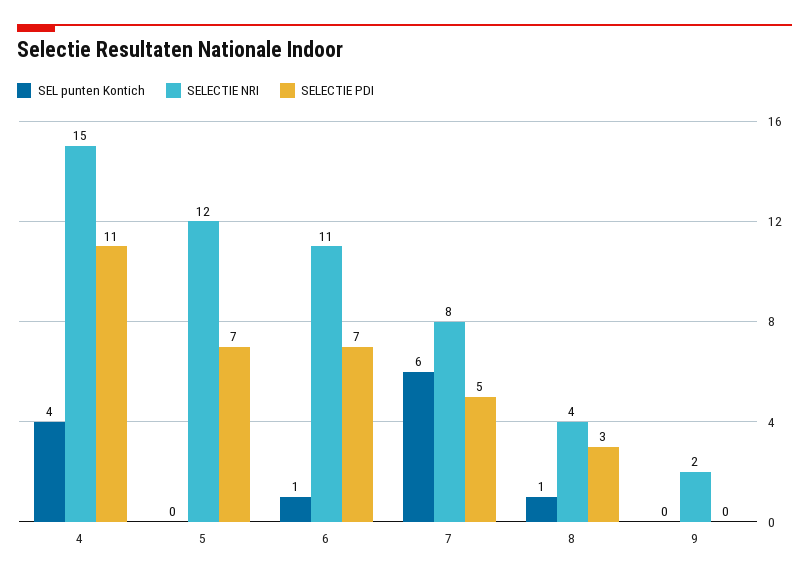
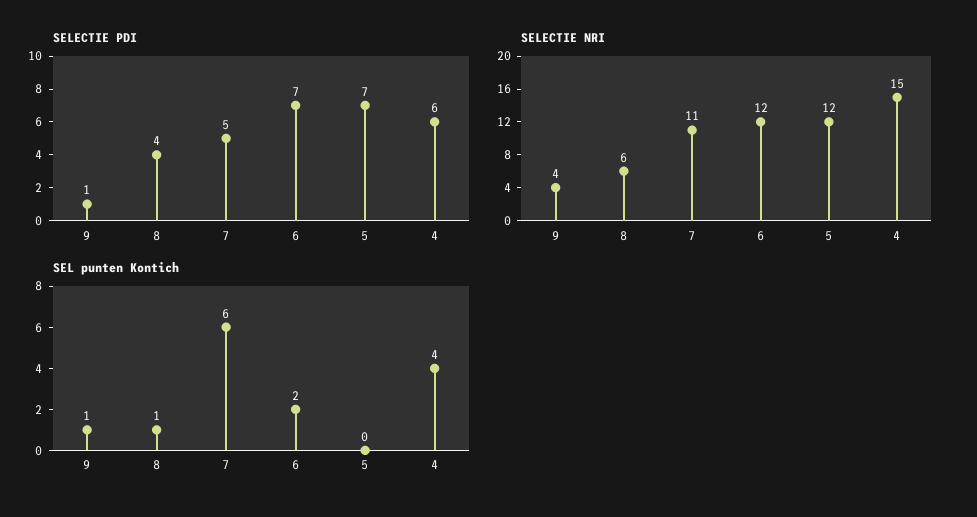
  {
    "SEL punten Kontich": {
      "4": 4,
      "5": 0,
-     "6": 1,
+     "6": 2,
      "7": 6,
      "8": 1,
-     "9": 0
+     "9": 1
    },
    "SELECTIE NRI": {
      "4": 15,
      "5": 12,
-     "6": 11,
+     "6": 12,
-     "7": 8,
+     "7": 11,
-     "8": 4,
+     "8": 6,
-     "9": 2
+     "9": 4
    },
    "SELECTIE PDI": {
-     "4": 11,
+     "4": 6,
      "5": 7,
      "6": 7,
      "7": 5,
-     "8": 3,
+     "8": 4,
-     "9": 0
+     "9": 1
    }
  }

